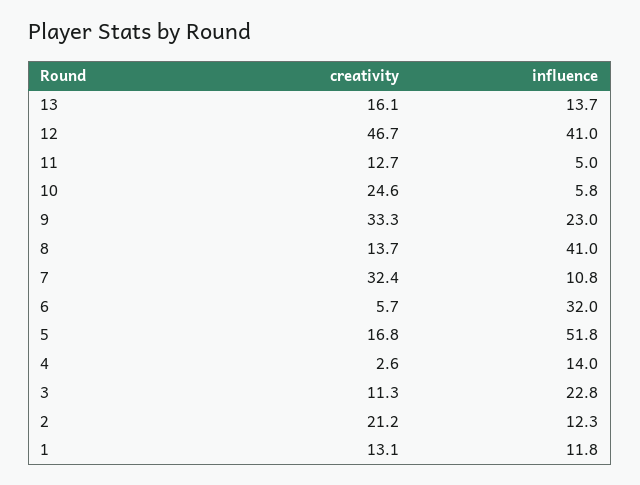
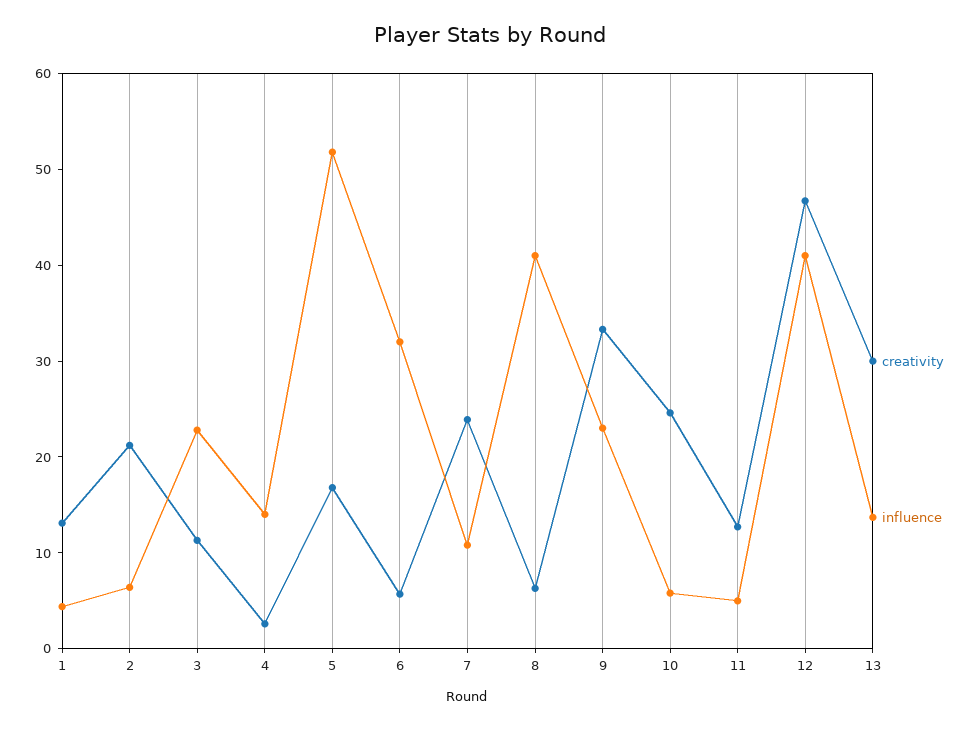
  {
    "creativity": {
-     "13": 16.1,
+     "13": 30,
      "12": 46.7,
      "11": 12.7,
      "10": 24.6,
      "9": 33.3,
-     "8": 13.7,
+     "8": 6,
-     "7": 32.4,
+     "7": 24,
      "6": 5.7,
      "5": 16.8,
      "4": 2.6,
      "3": 11.3,
      "2": 21.2,
      "1": 13.1
    },
    "influence": {
      "13": 13.7,
      "12": 41,
      "11": 5,
      "10": 5.8,
      "9": 23,
      "8": 41,
      "7": 10.8,
      "6": 32,
      "5": 51.8,
      "4": 14,
      "3": 22.8,
-     "2": 12.3,
+     "2": 6,
-     "1": 11.8
+     "1": 4
    }
  }

